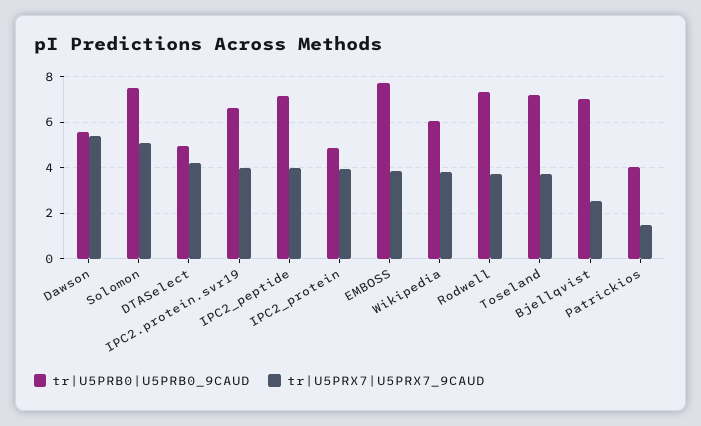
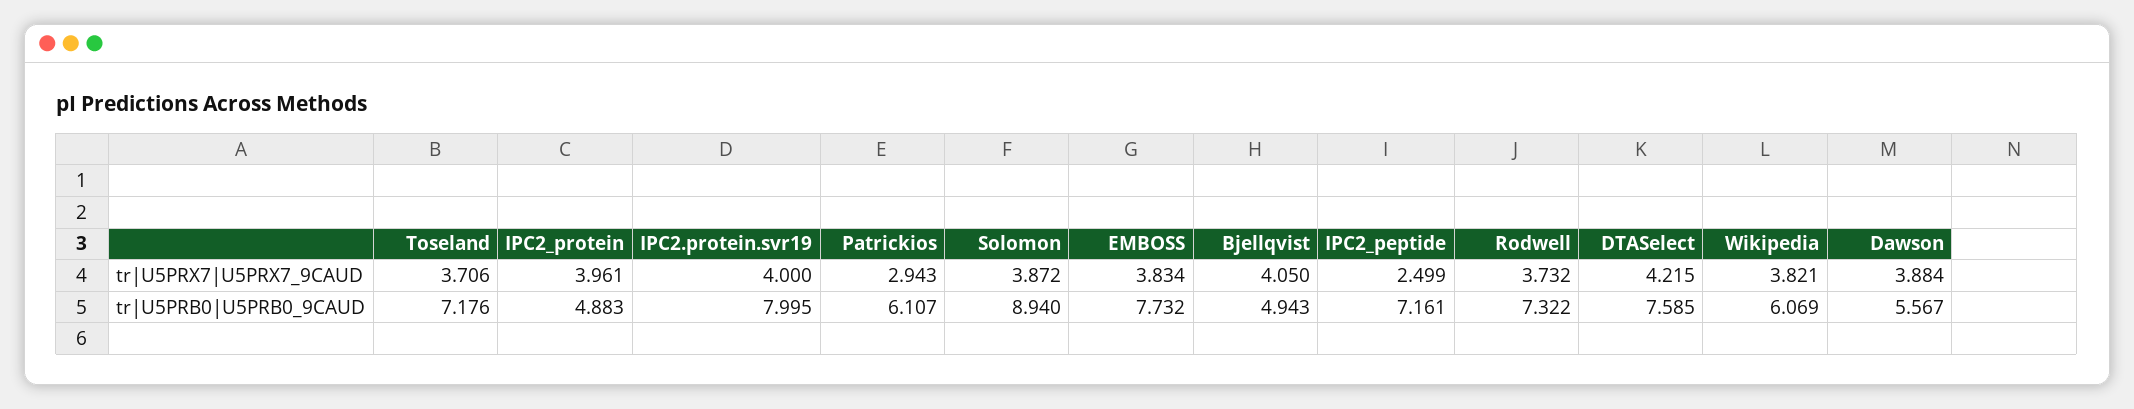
  {
    "tr|U5PRB0|U5PRB0_9CAUD": {
      "Dawson": 5.567,
-     "Solomon": 7.5,
+     "Solomon": 8.94,
-     "DTASelect": 5,
+     "DTASelect": 7.585,
-     "IPC2.protein.svr19": 6.5,
+     "IPC2.protein.svr19": 7.995,
      "IPC2_peptide": 7.161,
      "IPC2_protein": 4.883,
      "EMBOSS": 7.732,
      "Wikipedia": 6.069,
      "Rodwell": 7.322,
      "Toseland": 7.176,
-     "Bjellqvist": 7,
+     "Bjellqvist": 4.943,
-     "Patrickios": 4
+     "Patrickios": 6.107
    },
    "tr|U5PRX7|U5PRX7_9CAUD": {
-     "Dawson": 5.5,
+     "Dawson": 3.884,
-     "Solomon": 5,
+     "Solomon": 3.872,
      "DTASelect": 4.215,
      "IPC2.protein.svr19": 4,
-     "IPC2_peptide": 4,
+     "IPC2_peptide": 2.499,
      "IPC2_protein": 3.961,
      "EMBOSS": 3.834,
      "Wikipedia": 3.821,
      "Rodwell": 3.732,
      "Toseland": 3.706,
-     "Bjellqvist": 2.5,
+     "Bjellqvist": 4.05,
-     "Patrickios": 1.5
+     "Patrickios": 2.943
    }
  }

